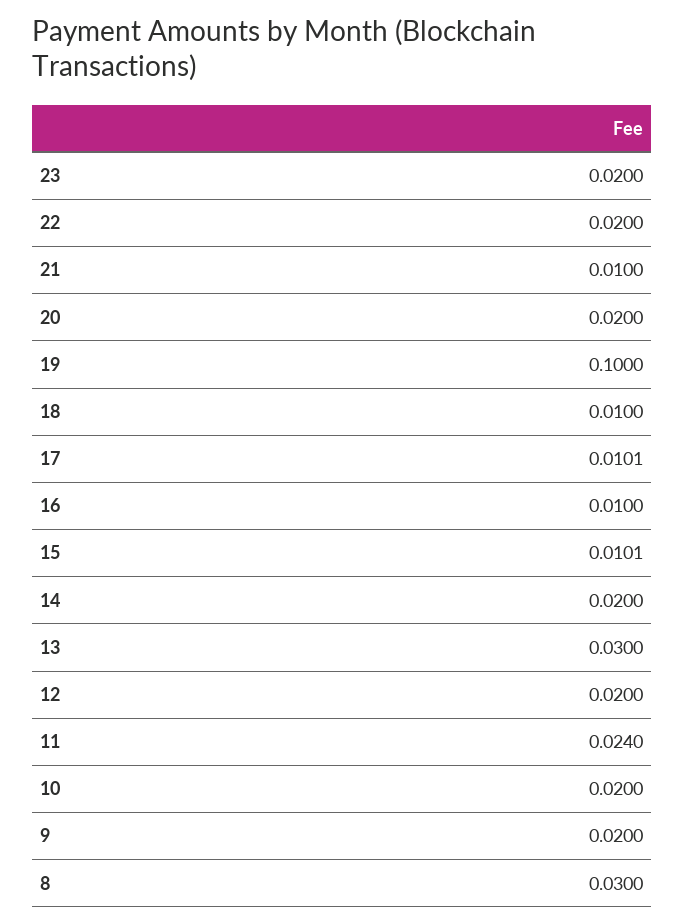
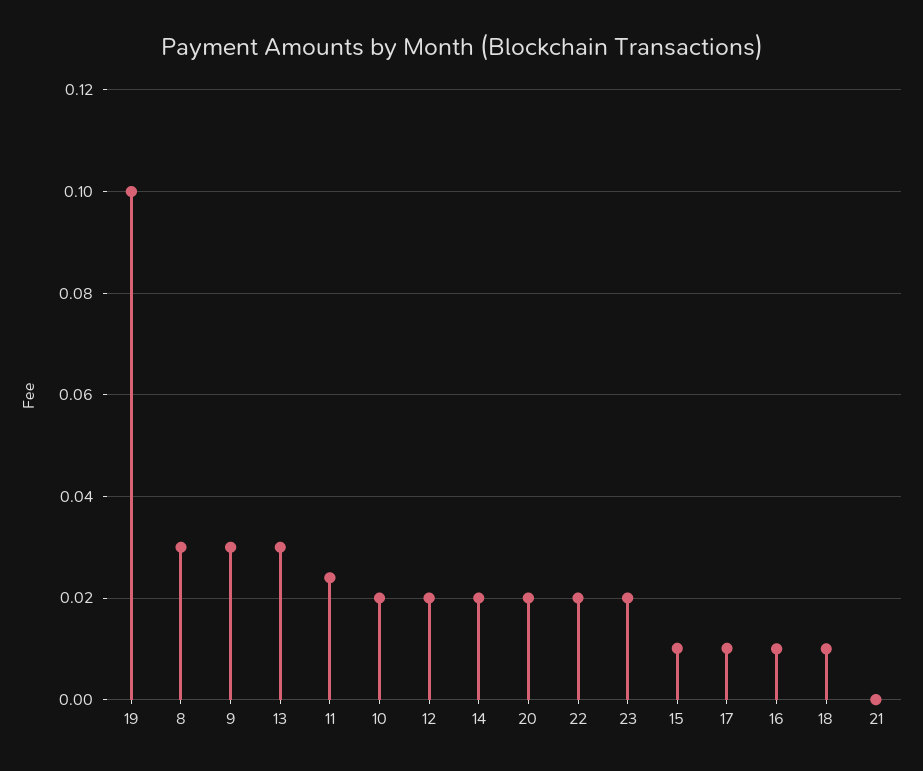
  {
    "23": 0.02,
    "22": 0.02,
-   "21": 0.01,
+   "21": 0,
    "20": 0.02,
    "19": 0.1,
    "18": 0.01,
    "17": 0.0101,
    "16": 0.01,
    "15": 0.0101,
    "14": 0.02,
    "13": 0.03,
    "12": 0.02,
    "11": 0.024,
    "10": 0.02,
-   "9": 0.02,
+   "9": 0.03,
    "8": 0.03
  }

